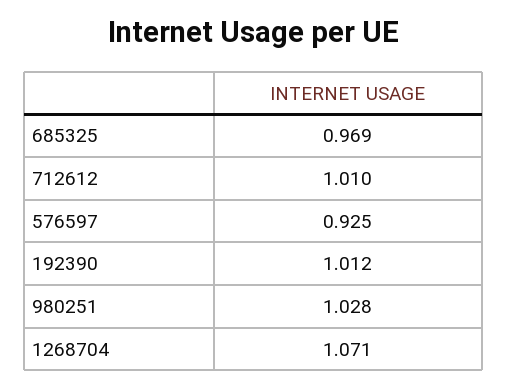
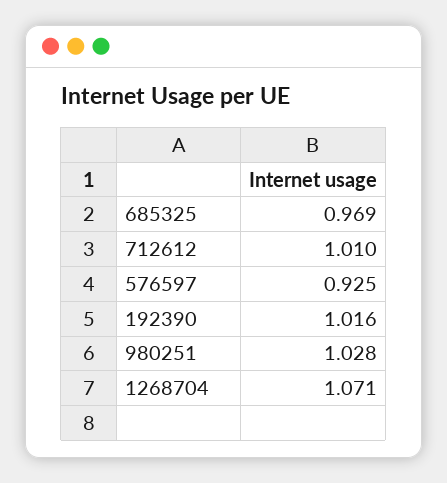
  {
    "685325": 0.969,
    "712612": 1.01,
    "576597": 0.925,
-   "192390": 1.012,
+   "192390": 1.016,
    "980251": 1.028,
    "1268704": 1.071
  }

